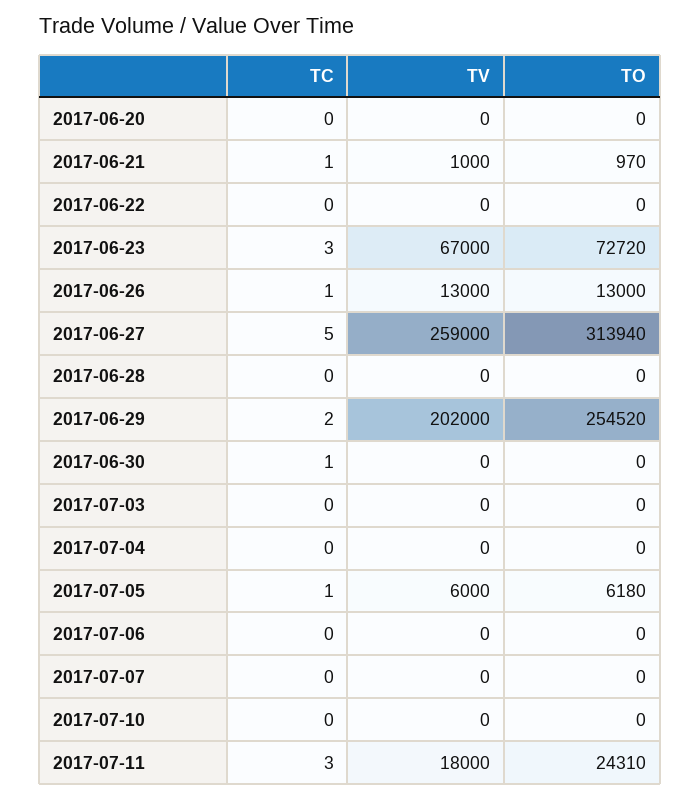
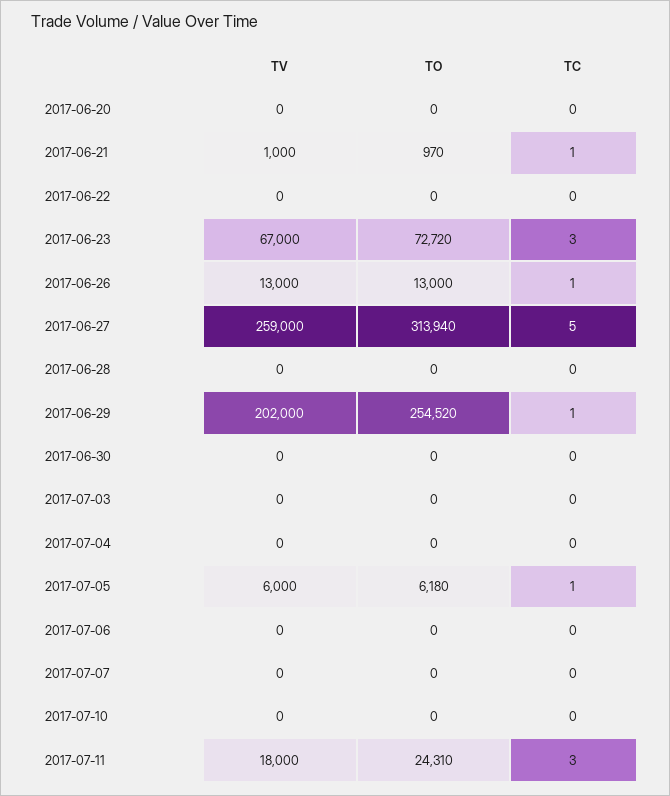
  {
    "TC": {
      "2017-06-20": 0,
      "2017-06-21": 1,
      "2017-06-22": 0,
      "2017-06-23": 3,
      "2017-06-26": 1,
      "2017-06-27": 5,
      "2017-06-28": 0,
-     "2017-06-29": 2,
+     "2017-06-29": 1,
-     "2017-06-30": 1,
+     "2017-06-30": 0,
      "2017-07-03": 0,
      "2017-07-04": 0,
      "2017-07-05": 1,
      "2017-07-06": 0,
      "2017-07-07": 0,
      "2017-07-10": 0,
      "2017-07-11": 3
    },
    "TV": {
      "2017-06-20": 0,
      "2017-06-21": 1000,
      "2017-06-22": 0,
      "2017-06-23": 67000,
      "2017-06-26": 13000,
      "2017-06-27": 259000,
      "2017-06-28": 0,
      "2017-06-29": 202000,
      "2017-06-30": 0,
      "2017-07-03": 0,
      "2017-07-04": 0,
      "2017-07-05": 6000,
      "2017-07-06": 0,
      "2017-07-07": 0,
      "2017-07-10": 0,
      "2017-07-11": 18000
    },
    "TO": {
      "2017-06-20": 0,
      "2017-06-21": 970,
      "2017-06-22": 0,
      "2017-06-23": 72720,
      "2017-06-26": 13000,
      "2017-06-27": 313940,
      "2017-06-28": 0,
      "2017-06-29": 254520,
      "2017-06-30": 0,
      "2017-07-03": 0,
      "2017-07-04": 0,
      "2017-07-05": 6180,
      "2017-07-06": 0,
      "2017-07-07": 0,
      "2017-07-10": 0,
      "2017-07-11": 24310
    }
  }

